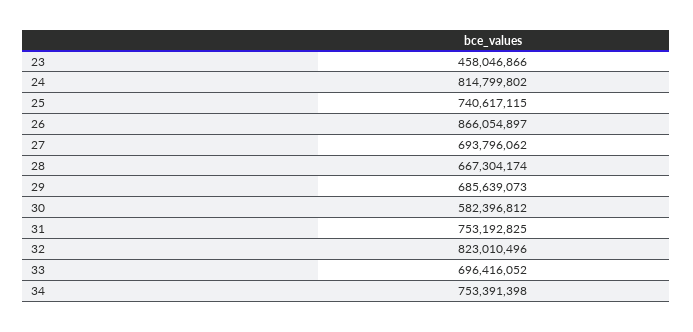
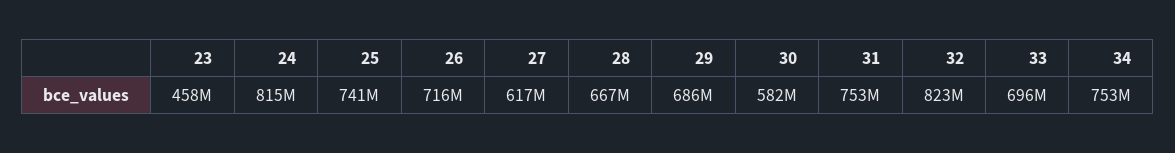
  {
    "23": 458046866,
    "24": 814799802,
    "25": 740617115,
-   "26": 866054897,
+   "26": 716000000,
-   "27": 693796062,
+   "27": 617000000,
    "28": 667304174,
    "29": 685639073,
    "30": 582396812,
    "31": 753192825,
    "32": 823010496,
    "33": 696416052,
    "34": 753391398
  }

